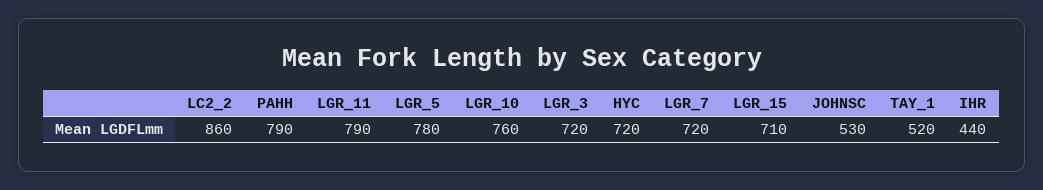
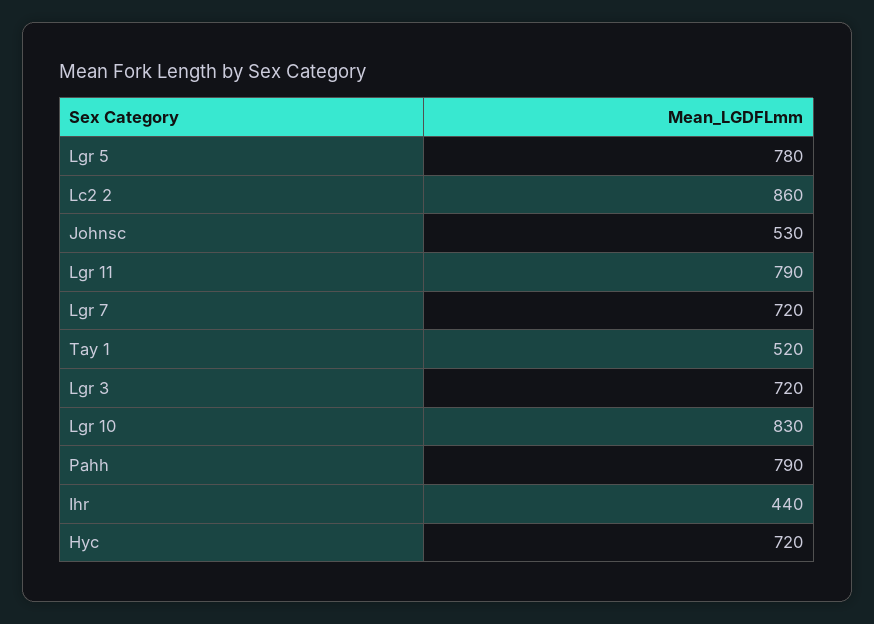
  {
    "LC2_2": 860,
    "PAHH": 790,
    "LGR_11": 790,
    "LGR_5": 780,
-   "LGR_10": 760,
+   "LGR_10": 830,
    "LGR_3": 720,
    "HYC": 720,
    "LGR_7": 720,
-   "LGR_15": 710,
    "JOHNSC": 530,
    "TAY_1": 520,
    "IHR": 440
  }

